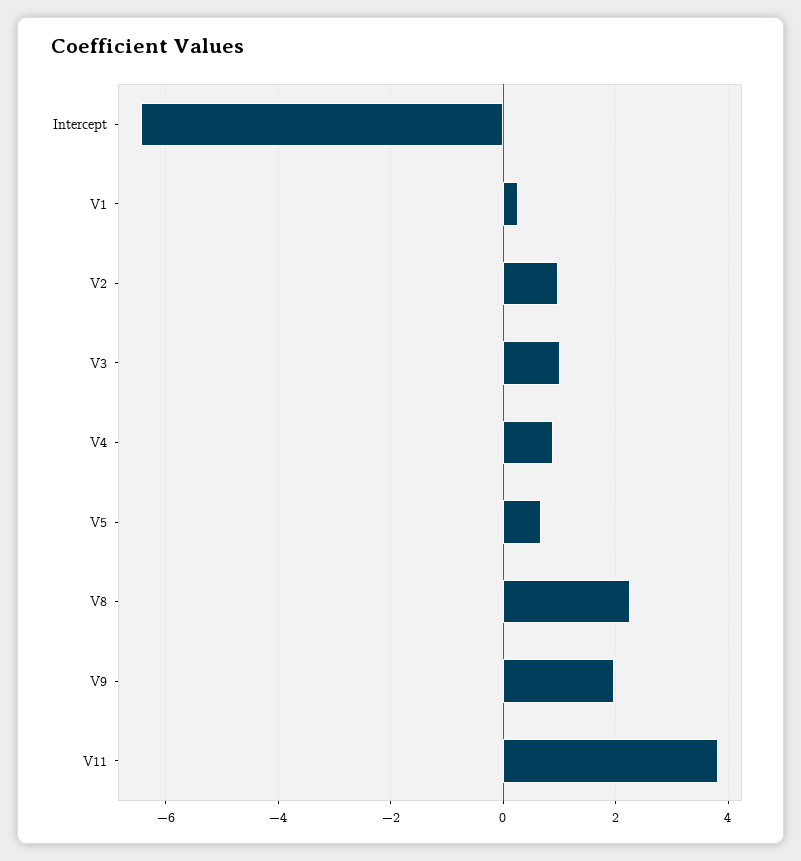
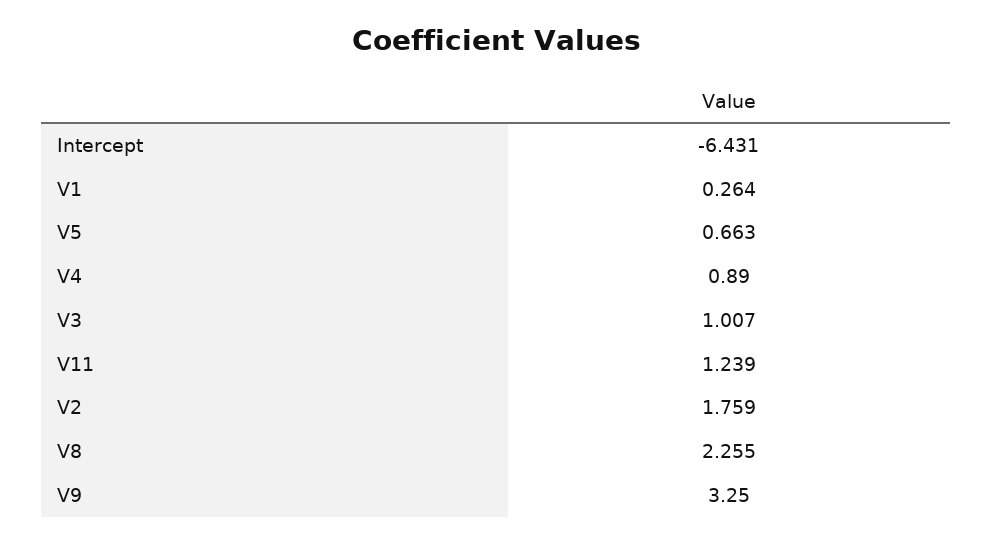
  {
    "Intercept": -6.431,
    "V1": 0.264,
-   "V2": 1,
+   "V2": 1.759,
    "V3": 1.007,
    "V4": 0.89,
    "V5": 0.663,
    "V8": 2.255,
-   "V9": 2,
+   "V9": 3.25,
-   "V11": 3.8
+   "V11": 1.239
  }

